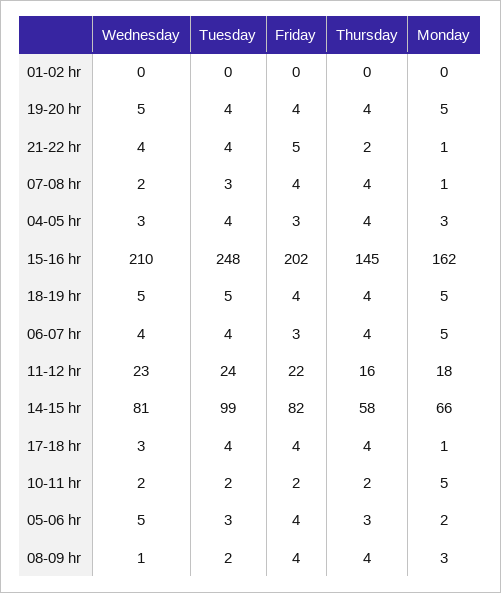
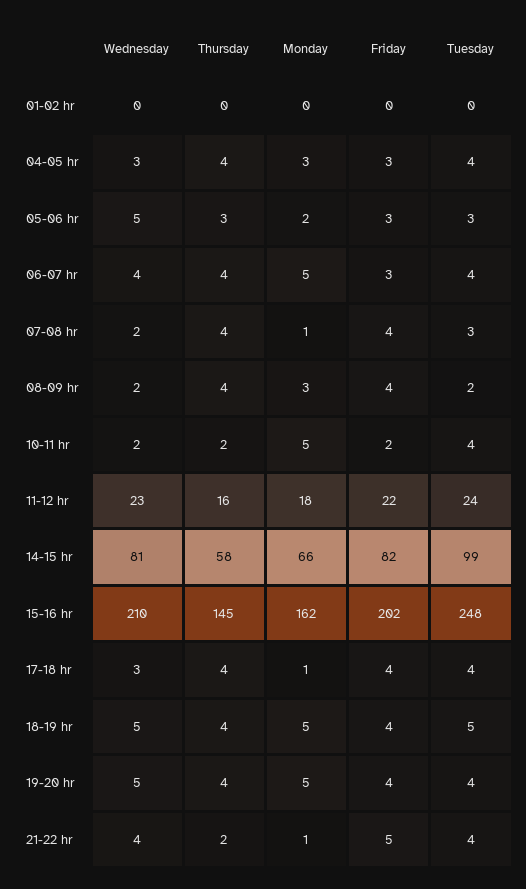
  {
    "Wednesday": {
      "01-02 hr": 0,
      "19-20 hr": 5,
      "21-22 hr": 4,
      "07-08 hr": 2,
      "04-05 hr": 3,
      "15-16 hr": 210,
      "18-19 hr": 5,
      "06-07 hr": 4,
      "11-12 hr": 23,
      "14-15 hr": 81,
      "17-18 hr": 3,
      "10-11 hr": 2,
      "05-06 hr": 5,
-     "08-09 hr": 1
+     "08-09 hr": 2
    },
    "Tuesday": {
      "01-02 hr": 0,
      "19-20 hr": 4,
      "21-22 hr": 4,
      "07-08 hr": 3,
      "04-05 hr": 4,
      "15-16 hr": 248,
      "18-19 hr": 5,
      "06-07 hr": 4,
      "11-12 hr": 24,
      "14-15 hr": 99,
      "17-18 hr": 4,
-     "10-11 hr": 2,
+     "10-11 hr": 4,
      "05-06 hr": 3,
      "08-09 hr": 2
    },
    "Friday": {
      "01-02 hr": 0,
      "19-20 hr": 4,
      "21-22 hr": 5,
      "07-08 hr": 4,
      "04-05 hr": 3,
      "15-16 hr": 202,
      "18-19 hr": 4,
      "06-07 hr": 3,
      "11-12 hr": 22,
      "14-15 hr": 82,
      "17-18 hr": 4,
      "10-11 hr": 2,
-     "05-06 hr": 4,
+     "05-06 hr": 3,
      "08-09 hr": 4
    },
    "Thursday": {
      "01-02 hr": 0,
      "19-20 hr": 4,
      "21-22 hr": 2,
      "07-08 hr": 4,
      "04-05 hr": 4,
      "15-16 hr": 145,
      "18-19 hr": 4,
      "06-07 hr": 4,
      "11-12 hr": 16,
      "14-15 hr": 58,
      "17-18 hr": 4,
      "10-11 hr": 2,
      "05-06 hr": 3,
      "08-09 hr": 4
    },
    "Monday": {
      "01-02 hr": 0,
      "19-20 hr": 5,
      "21-22 hr": 1,
      "07-08 hr": 1,
      "04-05 hr": 3,
      "15-16 hr": 162,
      "18-19 hr": 5,
      "06-07 hr": 5,
      "11-12 hr": 18,
      "14-15 hr": 66,
      "17-18 hr": 1,
      "10-11 hr": 5,
      "05-06 hr": 2,
      "08-09 hr": 3
    }
  }

